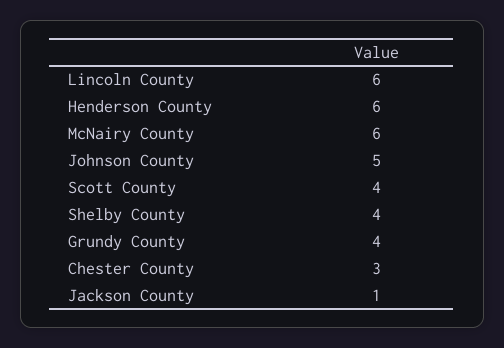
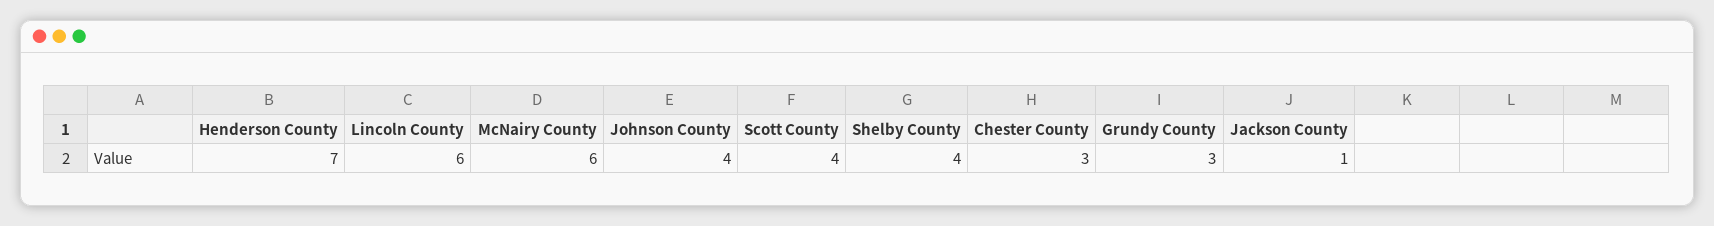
  {
    "Lincoln County": 6,
-   "Henderson County": 6,
+   "Henderson County": 7,
    "McNairy County": 6,
-   "Johnson County": 5,
+   "Johnson County": 4,
    "Scott County": 4,
    "Shelby County": 4,
-   "Grundy County": 4,
+   "Grundy County": 3,
    "Chester County": 3,
    "Jackson County": 1
  }

